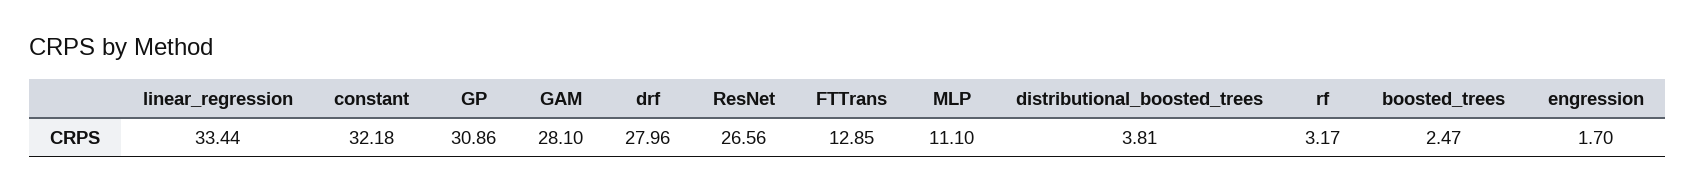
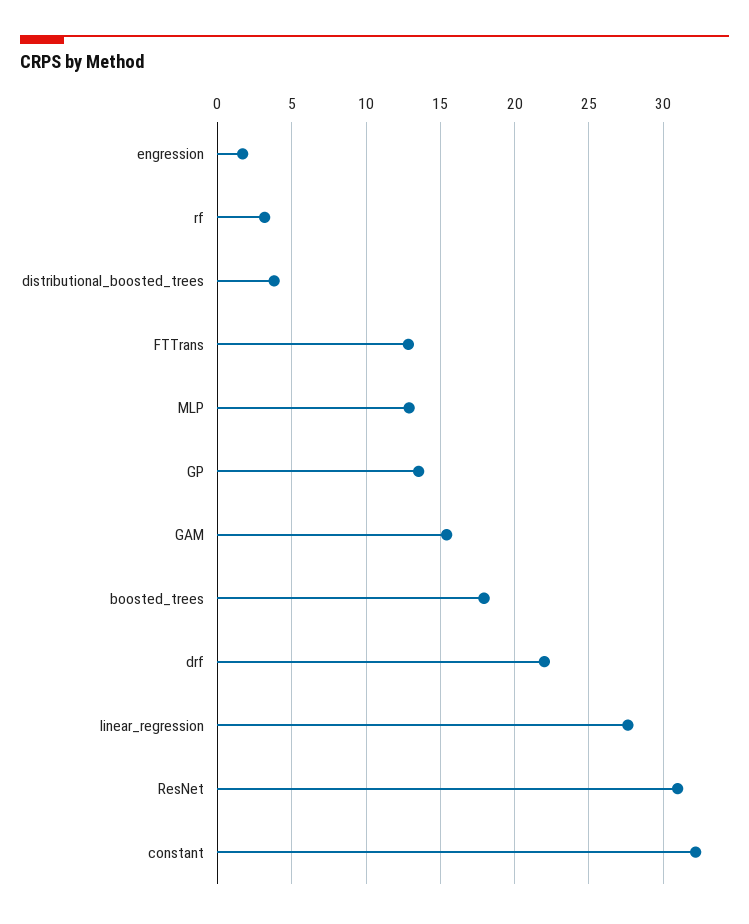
  {
-   "linear_regression": 33.44,
+   "linear_regression": 27.5,
    "constant": 32.18,
-   "GP": 30.86,
+   "GP": 13.5,
-   "GAM": 28.1,
+   "GAM": 15.5,
-   "drf": 27.96,
+   "drf": 22,
-   "ResNet": 26.56,
+   "ResNet": 31,
    "FTTrans": 12.85,
-   "MLP": 11.1,
+   "MLP": 13,
    "distributional_boosted_trees": 3.81,
    "rf": 3.17,
-   "boosted_trees": 2.47,
+   "boosted_trees": 18,
    "engression": 1.7
  }

